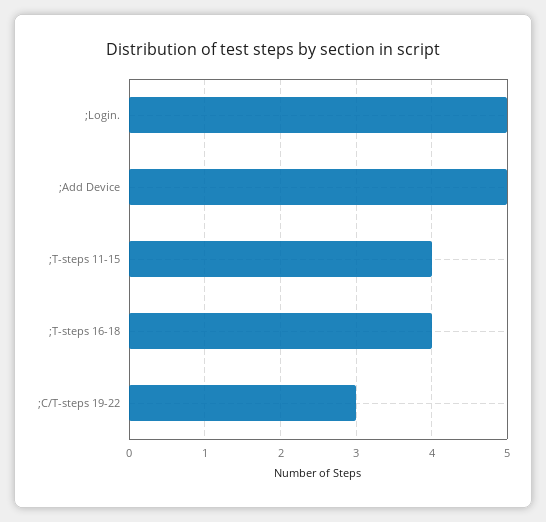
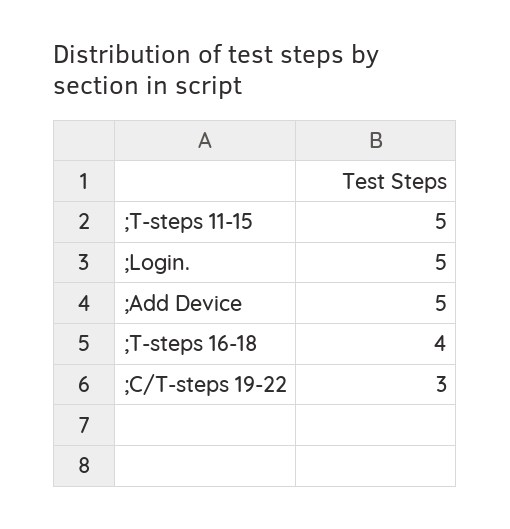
  {
    ";Login.": 5,
    ";Add Device": 5,
-   ";T-steps 11-15": 4,
+   ";T-steps 11-15": 5,
    ";T-steps 16-18": 4,
    ";C/T-steps 19-22": 3
  }

